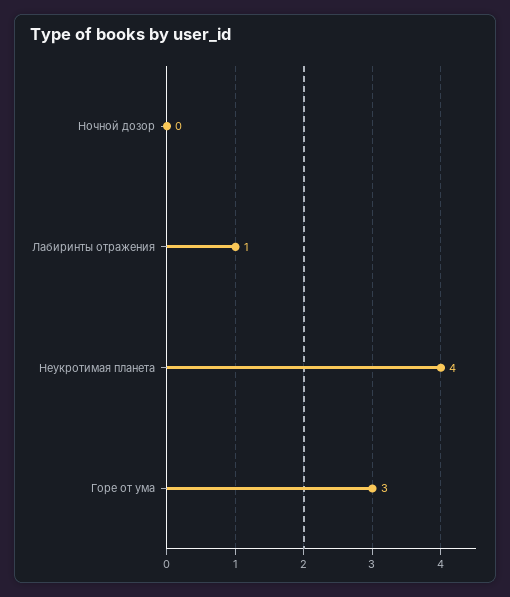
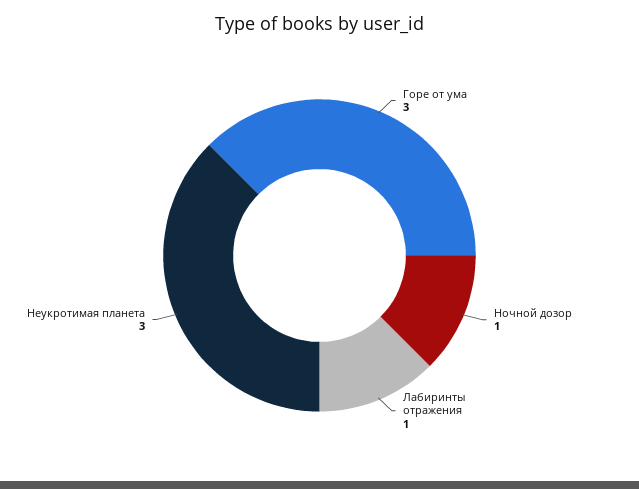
  {
-   "Ночной дозор": 0,
+   "Ночной дозор": 1,
    "Лабиринты отражения": 1,
-   "Неукротимая планета": 4,
+   "Неукротимая планета": 3,
    "Горе от ума": 3
  }

